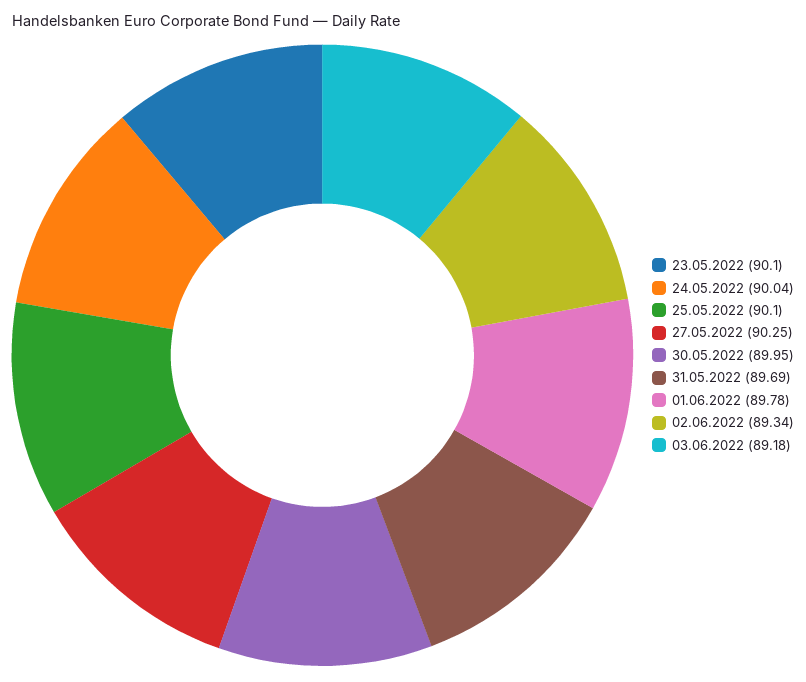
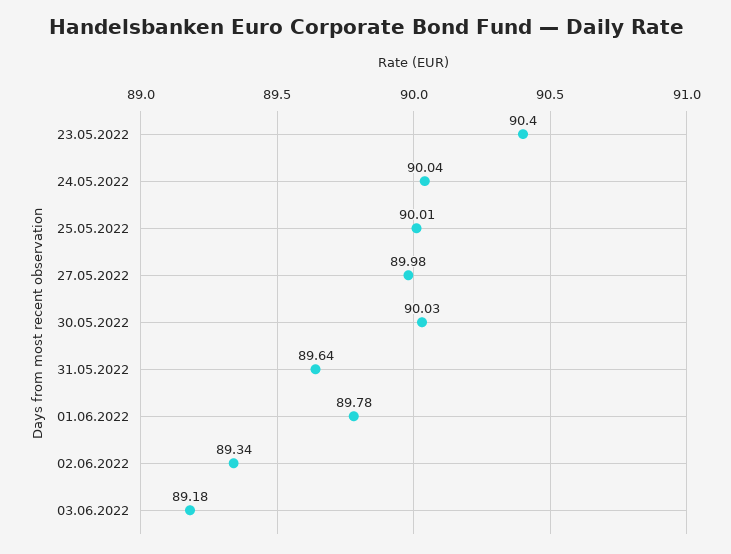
  {
-   "23.05.2022": 90.1,
+   "23.05.2022": 90.4,
    "24.05.2022": 90.04,
-   "25.05.2022": 90.1,
+   "25.05.2022": 90.01,
-   "27.05.2022": 90.25,
+   "27.05.2022": 89.98,
-   "30.05.2022": 89.95,
+   "30.05.2022": 90.03,
-   "31.05.2022": 89.69,
+   "31.05.2022": 89.64,
    "01.06.2022": 89.78,
    "02.06.2022": 89.34,
    "03.06.2022": 89.18
  }

